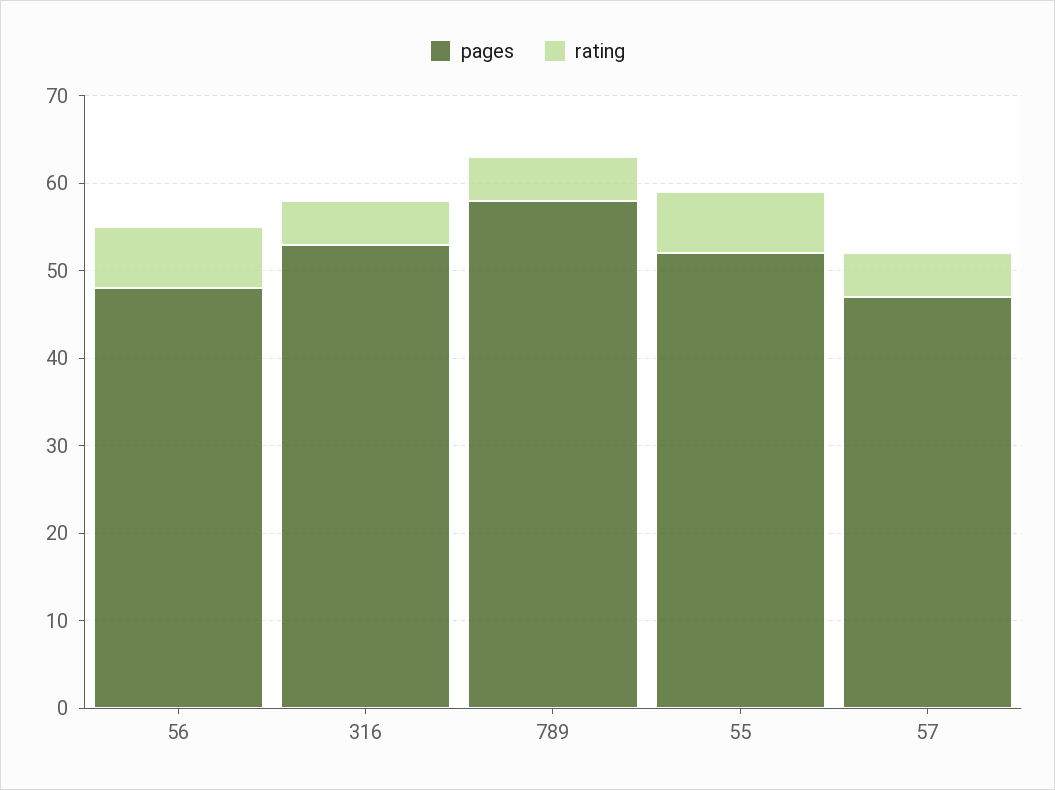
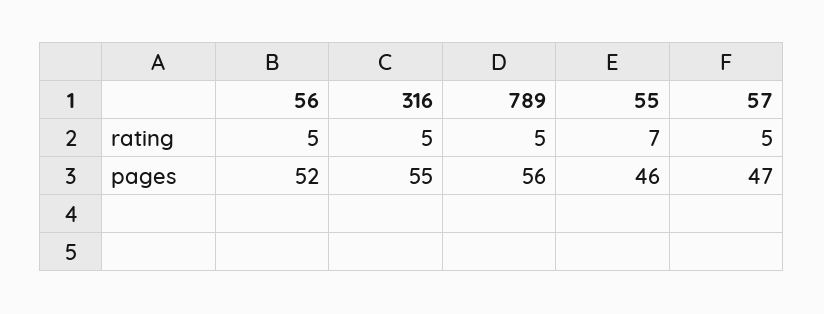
  {
    "pages": {
-     "56": 48,
+     "56": 52,
-     "316": 53,
+     "316": 55,
-     "789": 58,
+     "789": 56,
-     "55": 52,
+     "55": 46,
      "57": 47
    },
    "rating": {
-     "56": 7,
+     "56": 5,
      "316": 5,
      "789": 5,
      "55": 7,
      "57": 5
    }
  }

